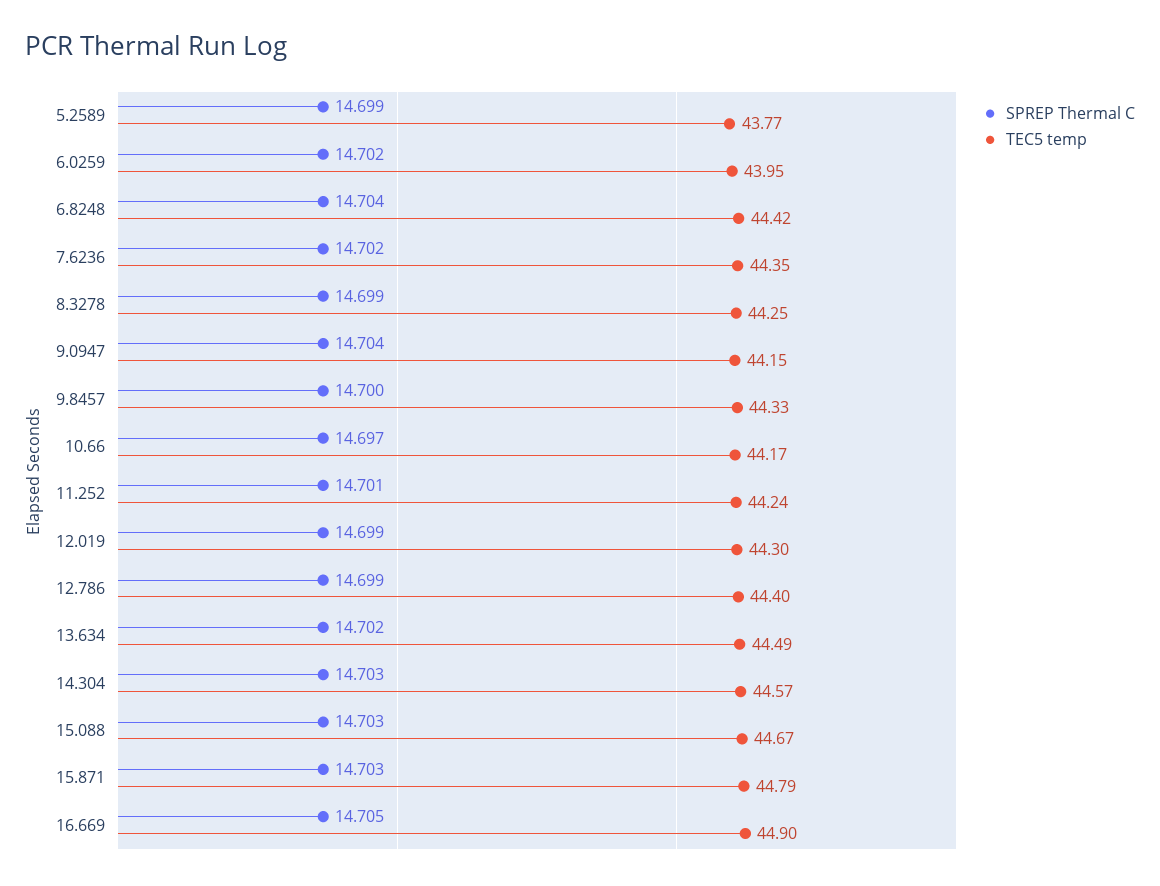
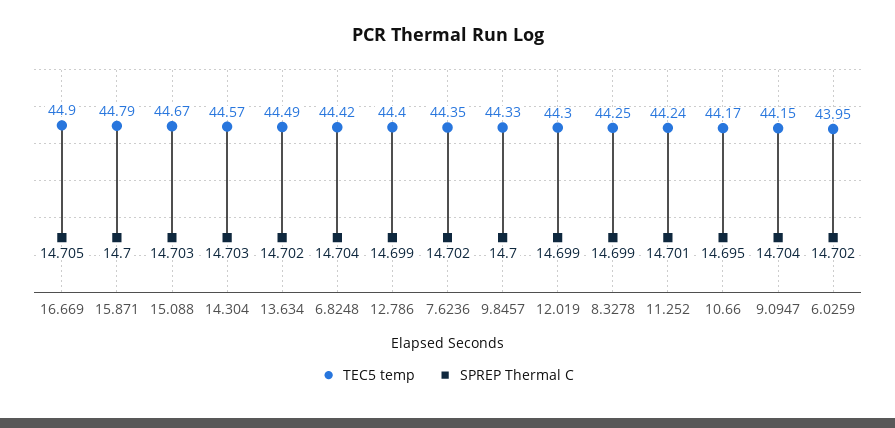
  {
    "SPREP Thermal C": {
-     "5.2589": 14.699,
      "6.0259": 14.702,
      "6.8248": 14.704,
      "7.6236": 14.702,
      "8.3278": 14.699,
      "9.0947": 14.704,
      "9.8457": 14.7,
-     "10.66": 14.697,
+     "10.66": 14.695,
      "11.252": 14.701,
      "12.019": 14.699,
      "12.786": 14.699,
      "13.634": 14.702,
      "14.304": 14.703,
      "15.088": 14.703,
-     "15.871": 14.703,
+     "15.871": 14.7,
      "16.669": 14.705
    },
    "TEC5 temp": {
-     "5.2589": 43.77,
      "6.0259": 43.95,
      "6.8248": 44.42,
      "7.6236": 44.35,
      "8.3278": 44.25,
      "9.0947": 44.15,
      "9.8457": 44.33,
      "10.66": 44.17,
      "11.252": 44.24,
      "12.019": 44.3,
      "12.786": 44.4,
      "13.634": 44.49,
      "14.304": 44.57,
      "15.088": 44.67,
      "15.871": 44.79,
      "16.669": 44.9
    }
  }

